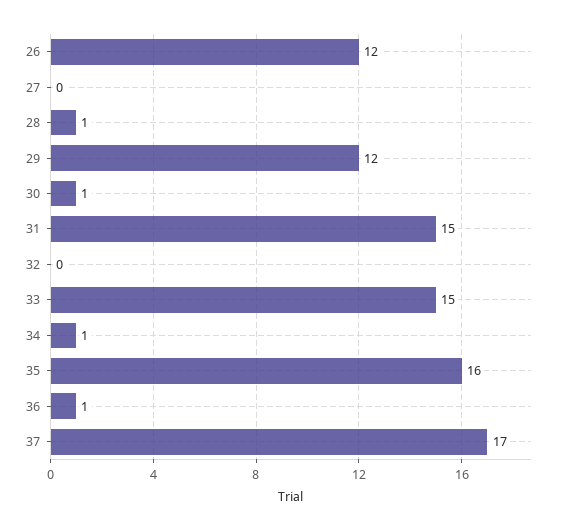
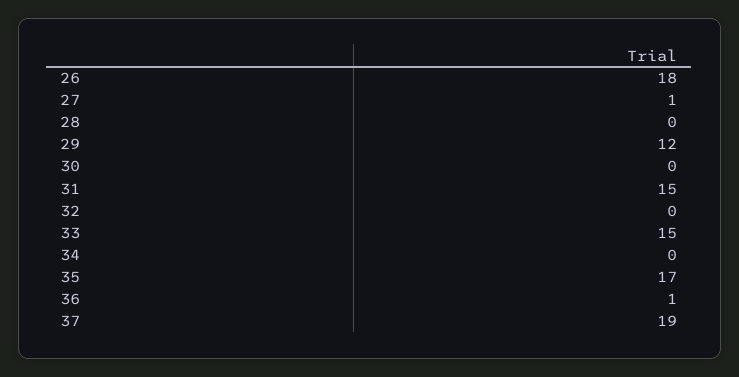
  {
-   "26": 12,
+   "26": 18,
-   "27": 0,
+   "27": 1,
-   "28": 1,
+   "28": 0,
    "29": 12,
-   "30": 1,
+   "30": 0,
    "31": 15,
    "32": 0,
    "33": 15,
-   "34": 1,
+   "34": 0,
-   "35": 16,
+   "35": 17,
    "36": 1,
-   "37": 17
+   "37": 19
  }

